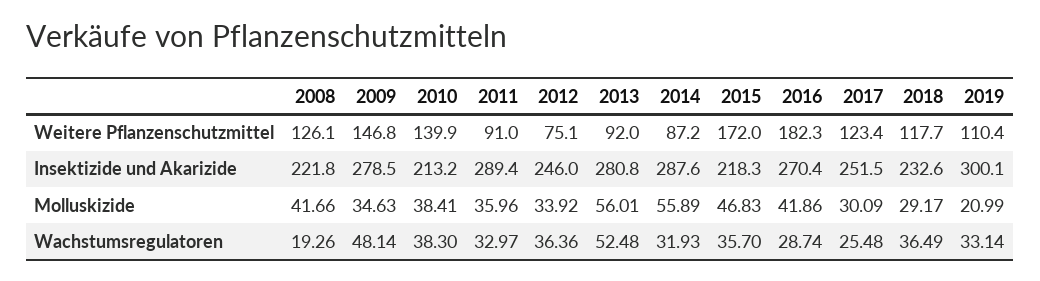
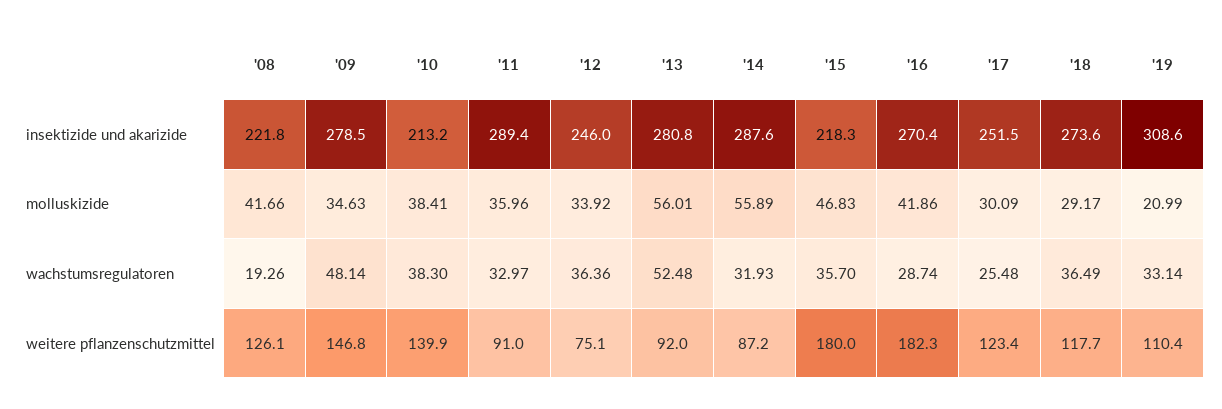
  {
    "2008": {
      "Weitere Pflanzenschutzmittel": 126.1,
      "Insektizide und Akarizide": 221.8,
      "Molluskizide": 41.66,
      "Wachstumsregulatoren": 19.26
    },
    "2009": {
      "Weitere Pflanzenschutzmittel": 146.8,
      "Insektizide und Akarizide": 278.5,
      "Molluskizide": 34.63,
      "Wachstumsregulatoren": 48.14
    },
    "2010": {
      "Weitere Pflanzenschutzmittel": 139.9,
      "Insektizide und Akarizide": 213.2,
      "Molluskizide": 38.41,
      "Wachstumsregulatoren": 38.3
    },
    "2011": {
      "Weitere Pflanzenschutzmittel": 91,
      "Insektizide und Akarizide": 289.4,
      "Molluskizide": 35.96,
      "Wachstumsregulatoren": 32.97
    },
    "2012": {
      "Weitere Pflanzenschutzmittel": 75.1,
      "Insektizide und Akarizide": 246,
      "Molluskizide": 33.92,
      "Wachstumsregulatoren": 36.36
    },
    "2013": {
      "Weitere Pflanzenschutzmittel": 92,
      "Insektizide und Akarizide": 280.8,
      "Molluskizide": 56.01,
      "Wachstumsregulatoren": 52.48
    },
    "2014": {
      "Weitere Pflanzenschutzmittel": 87.2,
      "Insektizide und Akarizide": 287.6,
      "Molluskizide": 55.89,
      "Wachstumsregulatoren": 31.93
    },
    "2015": {
-     "Weitere Pflanzenschutzmittel": 172,
+     "Weitere Pflanzenschutzmittel": 180,
      "Insektizide und Akarizide": 218.3,
      "Molluskizide": 46.83,
      "Wachstumsregulatoren": 35.7
    },
    "2016": {
      "Weitere Pflanzenschutzmittel": 182.3,
      "Insektizide und Akarizide": 270.4,
      "Molluskizide": 41.86,
      "Wachstumsregulatoren": 28.74
    },
    "2017": {
      "Weitere Pflanzenschutzmittel": 123.4,
      "Insektizide und Akarizide": 251.5,
      "Molluskizide": 30.09,
      "Wachstumsregulatoren": 25.48
    },
    "2018": {
      "Weitere Pflanzenschutzmittel": 117.7,
-     "Insektizide und Akarizide": 232.6,
+     "Insektizide und Akarizide": 273.6,
      "Molluskizide": 29.17,
      "Wachstumsregulatoren": 36.49
    },
    "2019": {
      "Weitere Pflanzenschutzmittel": 110.4,
-     "Insektizide und Akarizide": 300.1,
+     "Insektizide und Akarizide": 308.6,
      "Molluskizide": 20.99,
      "Wachstumsregulatoren": 33.14
    }
  }

